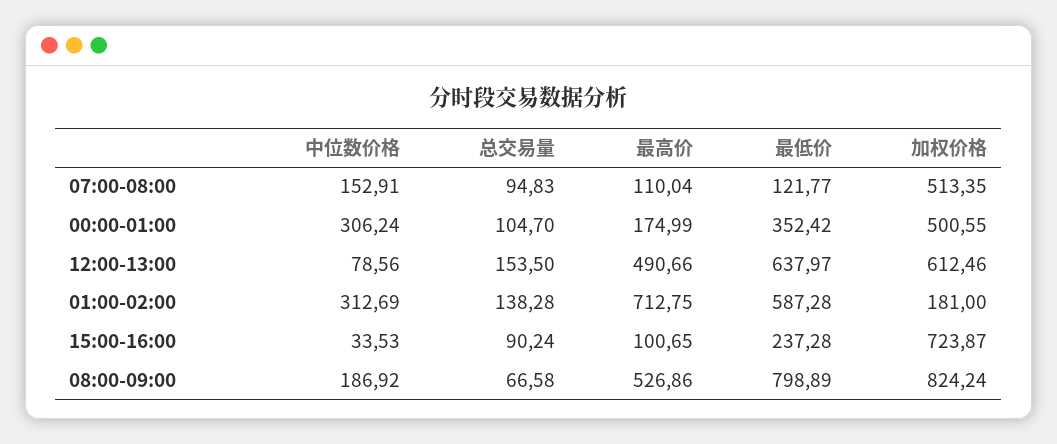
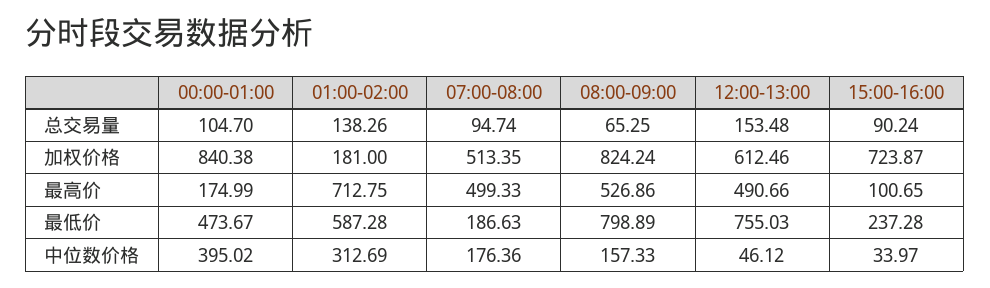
  {
    "中位数价格": {
-     "07:00-08:00": 152.91,
+     "07:00-08:00": 176.36,
-     "00:00-01:00": 306.24,
+     "00:00-01:00": 395.02,
-     "12:00-13:00": 78.56,
+     "12:00-13:00": 46.12,
      "01:00-02:00": 312.69,
-     "15:00-16:00": 33.53,
+     "15:00-16:00": 33.97,
-     "08:00-09:00": 186.92
+     "08:00-09:00": 157.33
    },
    "总交易量": {
-     "07:00-08:00": 94.83,
+     "07:00-08:00": 94.74,
      "00:00-01:00": 104.7,
-     "12:00-13:00": 153.5,
+     "12:00-13:00": 153.48,
-     "01:00-02:00": 138.28,
+     "01:00-02:00": 138.26,
      "15:00-16:00": 90.24,
-     "08:00-09:00": 66.58
+     "08:00-09:00": 65.25
    },
    "最高价": {
-     "07:00-08:00": 110.04,
+     "07:00-08:00": 499.33,
      "00:00-01:00": 174.99,
      "12:00-13:00": 490.66,
      "01:00-02:00": 712.75,
      "15:00-16:00": 100.65,
      "08:00-09:00": 526.86
    },
    "最低价": {
-     "07:00-08:00": 121.77,
+     "07:00-08:00": 186.63,
-     "00:00-01:00": 352.42,
+     "00:00-01:00": 473.67,
-     "12:00-13:00": 637.97,
+     "12:00-13:00": 755.03,
      "01:00-02:00": 587.28,
      "15:00-16:00": 237.28,
      "08:00-09:00": 798.89
    },
    "加权价格": {
      "07:00-08:00": 513.35,
-     "00:00-01:00": 500.55,
+     "00:00-01:00": 840.38,
      "12:00-13:00": 612.46,
      "01:00-02:00": 181,
      "15:00-16:00": 723.87,
      "08:00-09:00": 824.24
    }
  }

